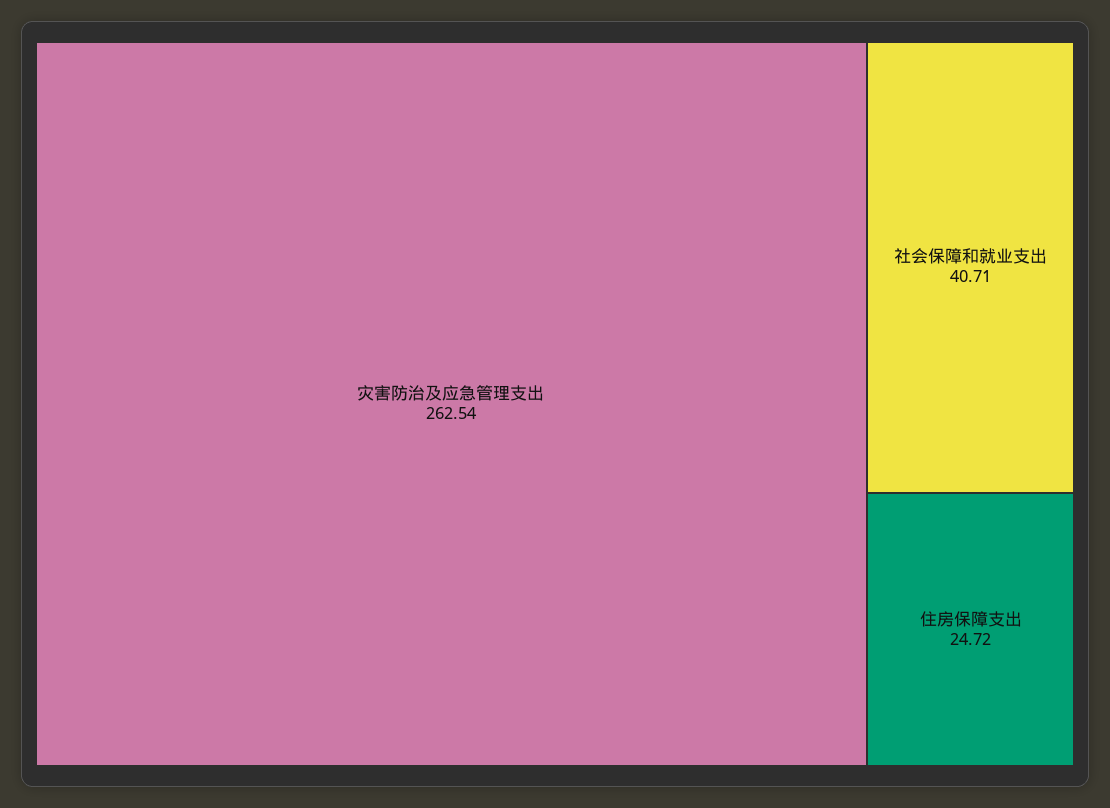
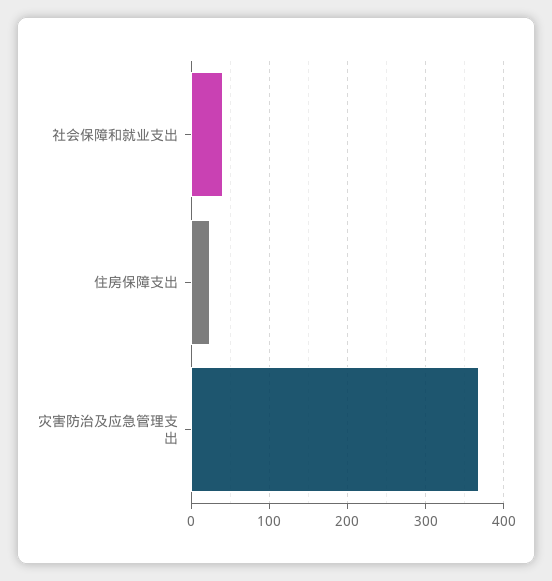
  {
-   "灾害防治及应急管理支出": 262.54,
+   "灾害防治及应急管理支出": 370,
    "社会保障和就业支出": 40.71,
    "住房保障支出": 24.72
  }

